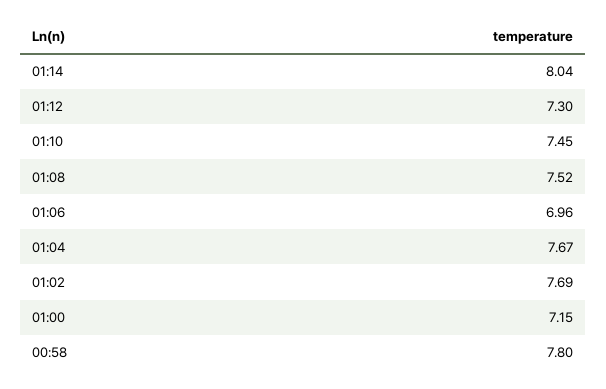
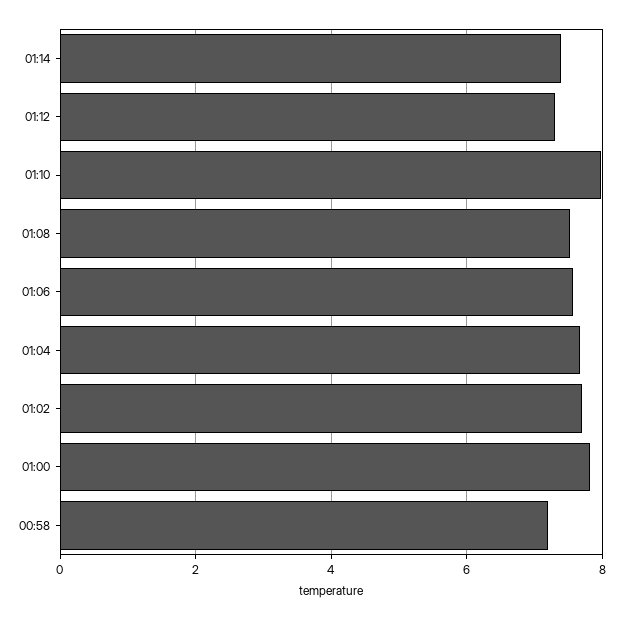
  {
-   "01:14": 8.04,
+   "01:14": 7.4,
    "01:12": 7.3,
-   "01:10": 7.45,
+   "01:10": 8,
    "01:08": 7.52,
-   "01:06": 6.96,
+   "01:06": 7.6,
    "01:04": 7.67,
    "01:02": 7.69,
-   "01:00": 7.15,
+   "01:00": 7.8,
-   "00:58": 7.8
+   "00:58": 7.2
  }

